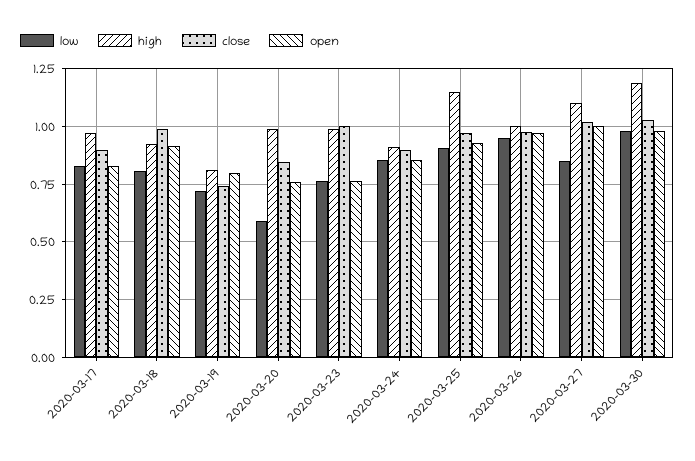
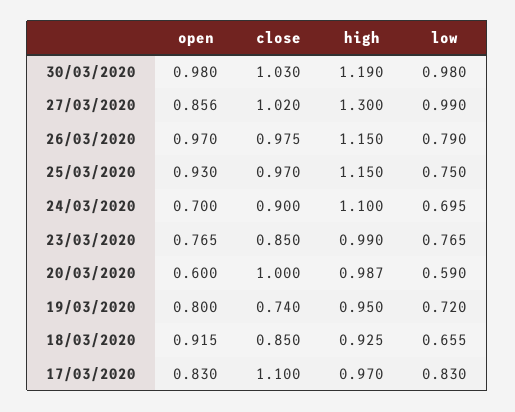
  {
    "low": {
      "2020-03-17": 0.83,
-     "2020-03-18": 0.8,
+     "2020-03-18": 0.655,
      "2020-03-19": 0.72,
      "2020-03-20": 0.59,
      "2020-03-23": 0.765,
-     "2020-03-24": 0.85,
+     "2020-03-24": 0.695,
-     "2020-03-25": 0.9,
+     "2020-03-25": 0.75,
-     "2020-03-26": 0.95,
+     "2020-03-26": 0.79,
-     "2020-03-27": 0.85,
+     "2020-03-27": 0.99,
      "2020-03-30": 0.98
    },
    "high": {
      "2020-03-17": 0.97,
      "2020-03-18": 0.925,
-     "2020-03-19": 0.8,
+     "2020-03-19": 0.95,
      "2020-03-20": 0.987,
      "2020-03-23": 0.99,
-     "2020-03-24": 0.9,
+     "2020-03-24": 1.1,
      "2020-03-25": 1.15,
-     "2020-03-26": 1,
+     "2020-03-26": 1.15,
-     "2020-03-27": 1.1,
+     "2020-03-27": 1.3,
      "2020-03-30": 1.19
    },
    "close": {
-     "2020-03-17": 0.9,
+     "2020-03-17": 1.1,
-     "2020-03-18": 1,
+     "2020-03-18": 0.85,
      "2020-03-19": 0.74,
-     "2020-03-20": 0.85,
+     "2020-03-20": 1,
-     "2020-03-23": 1,
+     "2020-03-23": 0.85,
      "2020-03-24": 0.9,
      "2020-03-25": 0.97,
      "2020-03-26": 0.975,
      "2020-03-27": 1.02,
      "2020-03-30": 1.03
    },
    "open": {
      "2020-03-17": 0.83,
      "2020-03-18": 0.915,
      "2020-03-19": 0.8,
-     "2020-03-20": 0.75,
+     "2020-03-20": 0.6,
      "2020-03-23": 0.765,
-     "2020-03-24": 0.85,
+     "2020-03-24": 0.7,
      "2020-03-25": 0.93,
      "2020-03-26": 0.97,
-     "2020-03-27": 1,
+     "2020-03-27": 0.856,
      "2020-03-30": 0.98
    }
  }

